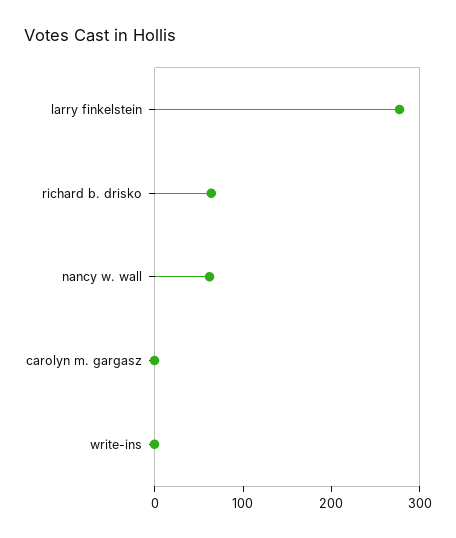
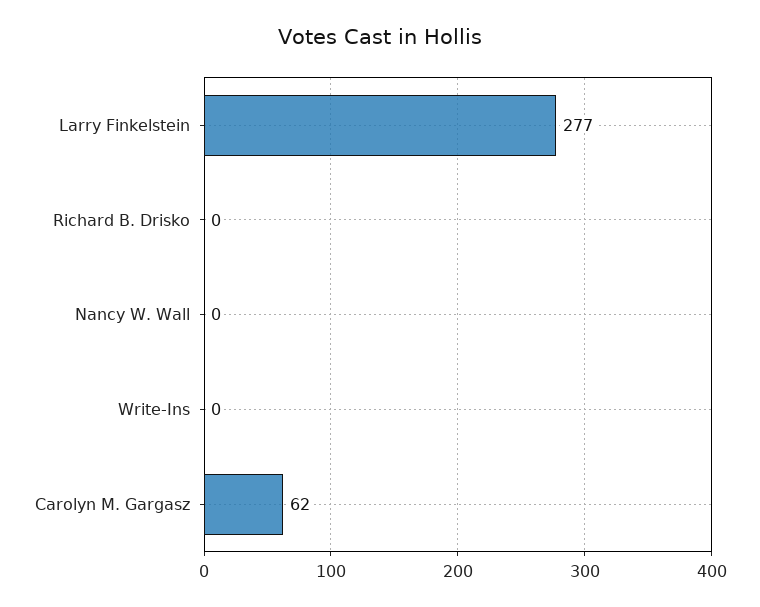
  {
    "larry finkelstein": 277,
-   "richard b. drisko": 60,
+   "richard b. drisko": 0,
-   "nancy w. wall": 60,
+   "nancy w. wall": 0,
-   "carolyn m. gargasz": 0,
+   "carolyn m. gargasz": 62,
    "write-ins": 0
  }

